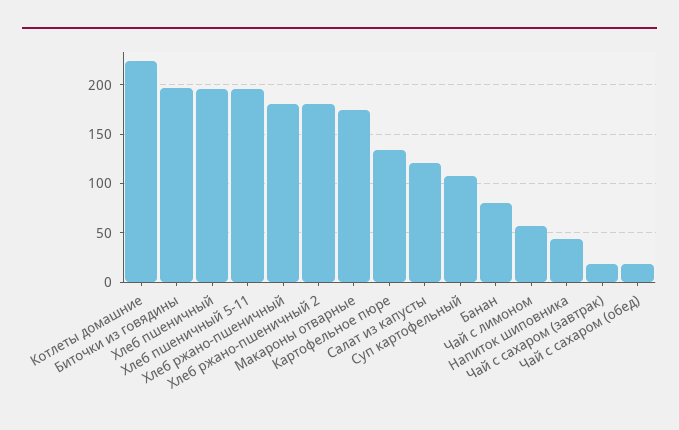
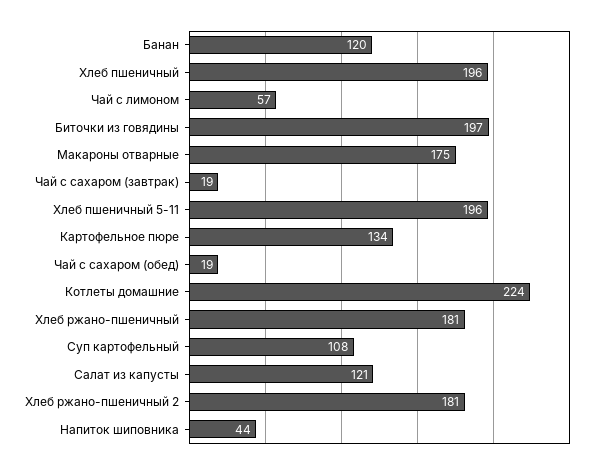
  {
    "Котлеты домашние": 224,
    "Биточки из говядины": 197,
    "Хлеб пшеничный": 196,
    "Хлеб пшеничный 5-11": 196,
    "Хлеб ржано-пшеничный": 181,
    "Хлеб ржано-пшеничный 2": 181,
    "Макароны отварные": 175,
    "Картофельное пюре": 134,
    "Салат из капусты": 121,
    "Суп картофельный": 108,
-   "Банан": 80,
+   "Банан": 120,
    "Чай с лимоном": 57,
    "Напиток шиповника": 44,
    "Чай с сахаром (завтрак)": 19,
    "Чай с сахаром (обед)": 19
  }

